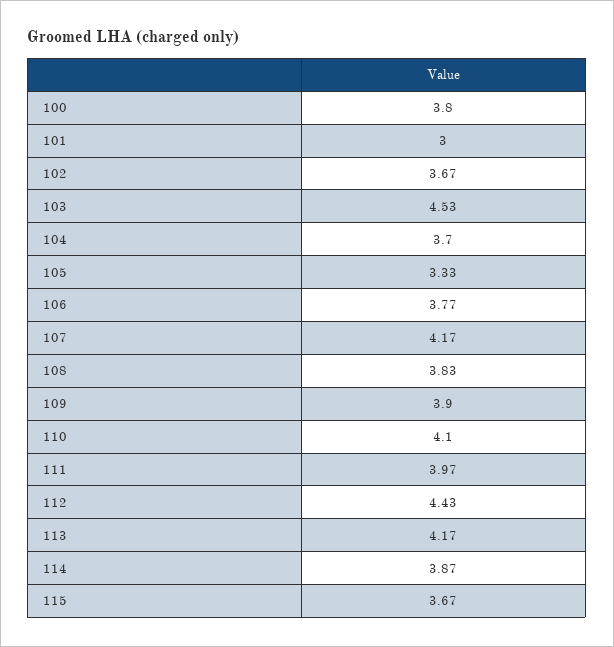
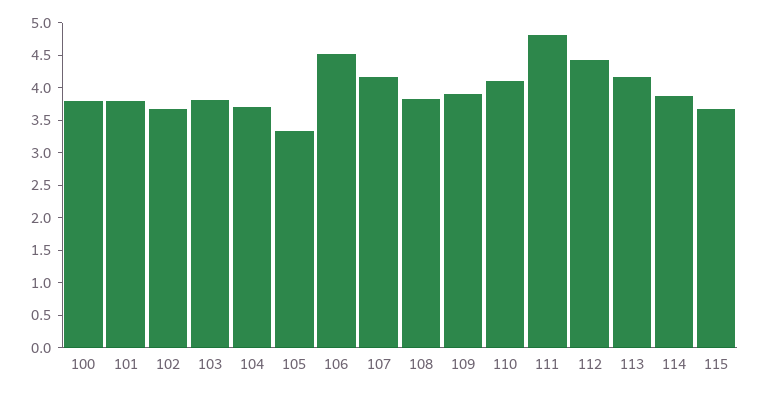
  {
    "100": 3.8,
-   "101": 3,
+   "101": 3.75,
    "102": 3.67,
-   "103": 4.53,
+   "103": 3.75,
    "104": 3.7,
    "105": 3.33,
-   "106": 3.77,
+   "106": 4.5,
    "107": 4.17,
    "108": 3.83,
    "109": 3.9,
    "110": 4.1,
-   "111": 3.97,
+   "111": 4.75,
    "112": 4.43,
    "113": 4.17,
    "114": 3.87,
    "115": 3.67
  }

